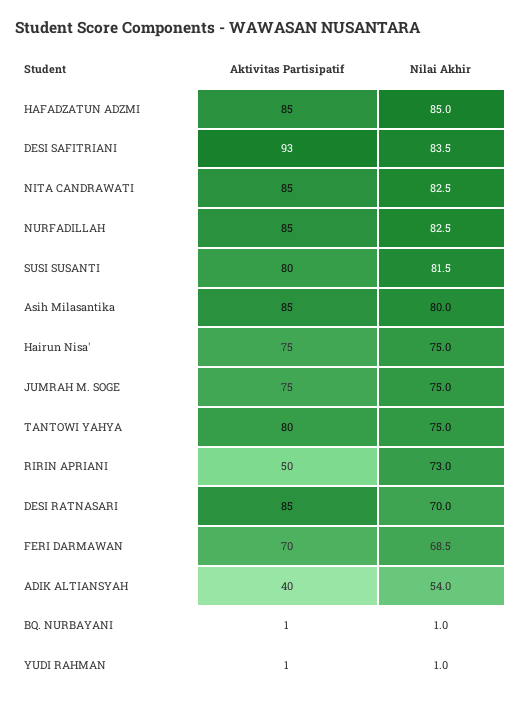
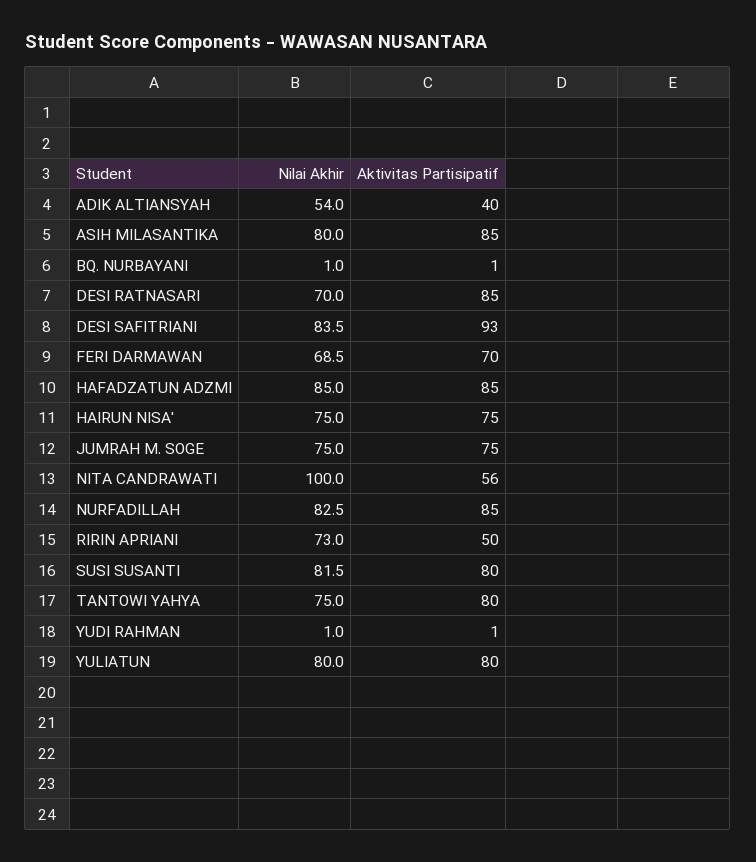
  {
    "Aktivitas Partisipatif": {
      "HAFADZATUN ADZMI": 85,
      "DESI SAFITRIANI": 93,
-     "NITA CANDRAWATI": 85,
+     "NITA CANDRAWATI": 56,
      "NURFADILLAH": 85,
      "SUSI SUSANTI": 80,
      "Asih Milasantika": 85,
      "Hairun Nisa'": 75,
      "JUMRAH M. SOGE": 75,
      "TANTOWI YAHYA": 80,
      "RIRIN APRIANI": 50,
      "DESI RATNASARI": 85,
      "FERI DARMAWAN": 70,
      "ADIK ALTIANSYAH": 40,
      "BQ. NURBAYANI": 1,
-     "YUDI RAHMAN": 1
+     "YUDI RAHMAN": 1,
+     "YULIATUN": 80
    },
    "Nilai Akhir": {
      "HAFADZATUN ADZMI": 85,
      "DESI SAFITRIANI": 83.5,
-     "NITA CANDRAWATI": 82.5,
+     "NITA CANDRAWATI": 100,
      "NURFADILLAH": 82.5,
      "SUSI SUSANTI": 81.5,
      "Asih Milasantika": 80,
      "Hairun Nisa'": 75,
      "JUMRAH M. SOGE": 75,
      "TANTOWI YAHYA": 75,
      "RIRIN APRIANI": 73,
      "DESI RATNASARI": 70,
      "FERI DARMAWAN": 68.5,
      "ADIK ALTIANSYAH": 54,
      "BQ. NURBAYANI": 1,
-     "YUDI RAHMAN": 1
+     "YUDI RAHMAN": 1,
+     "YULIATUN": 80
    }
  }

